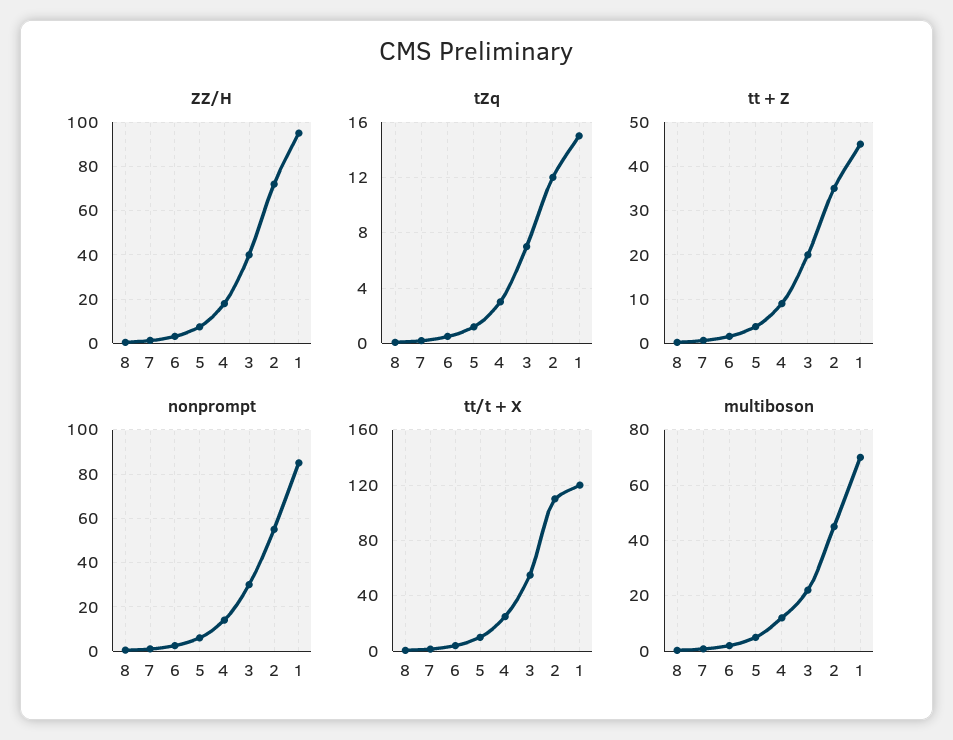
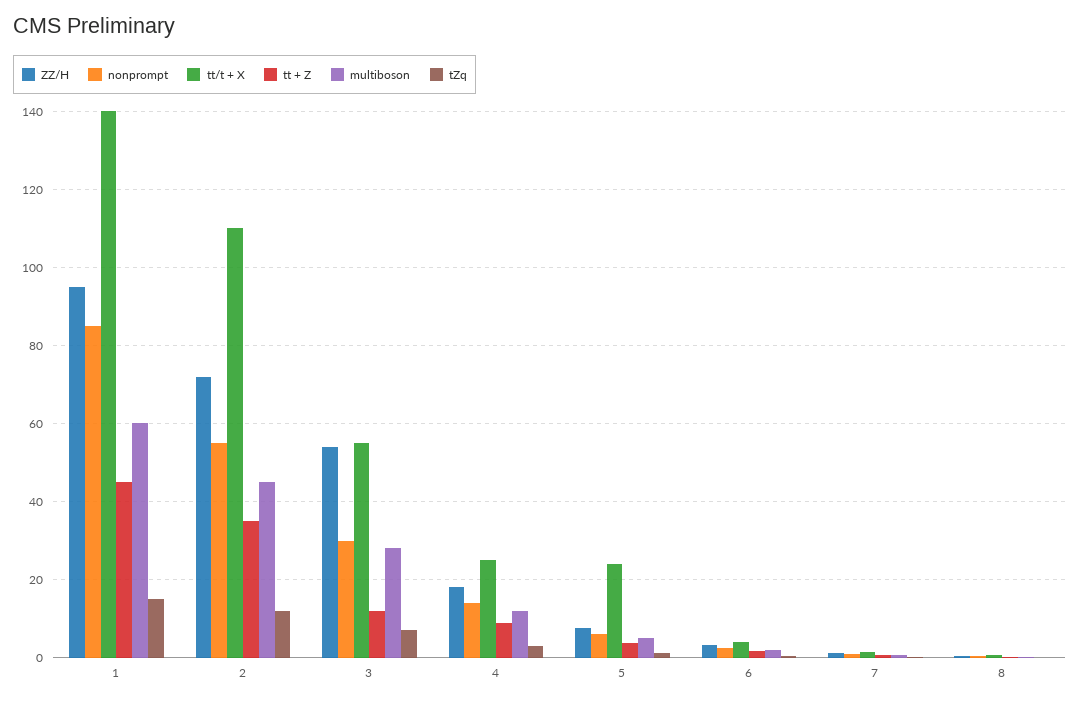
  {
    "ZZ/H": {
      "8": 0,
      "7": 2,
      "6": 4,
      "5": 8,
      "4": 18,
-     "3": 40,
+     "3": 54,
      "2": 72,
      "1": 96
    },
    "tZq": {
      "8": 0,
      "7": 0,
      "6": 0.5,
      "5": 1,
      "4": 3,
      "3": 7,
      "2": 12,
      "1": 15
    },
    "tt + Z": {
      "8": 0,
      "7": 0,
      "6": 2,
      "5": 4,
      "4": 10,
-     "3": 20,
+     "3": 12,
      "2": 36,
      "1": 46
    },
    "nonprompt": {
      "8": 0,
      "7": 2,
      "6": 2,
      "5": 6,
      "4": 14,
      "3": 30,
      "2": 56,
      "1": 86
    },
    "tt/t + X": {
      "8": 0,
      "7": 2,
      "6": 4,
-     "5": 10,
+     "5": 24,
      "4": 26,
      "3": 56,
      "2": 110,
-     "1": 120
+     "1": 140
    },
    "multiboson": {
      "8": 0,
      "7": 0,
      "6": 2,
      "5": 6,
      "4": 12,
-     "3": 22.5,
+     "3": 28,
      "2": 46,
-     "1": 70
+     "1": 60
    }
  }

